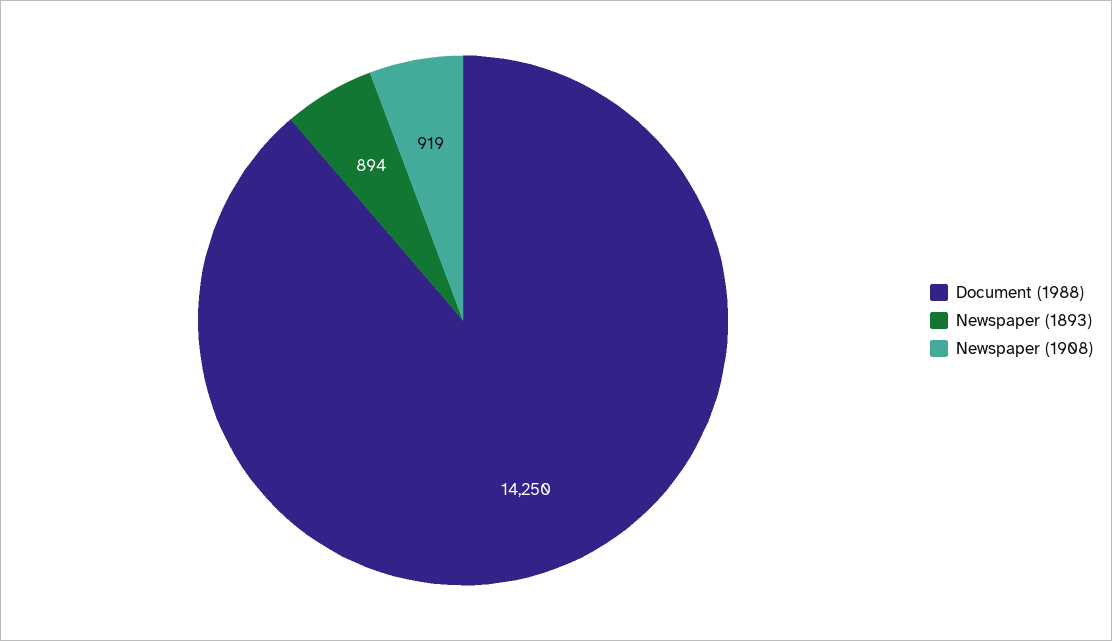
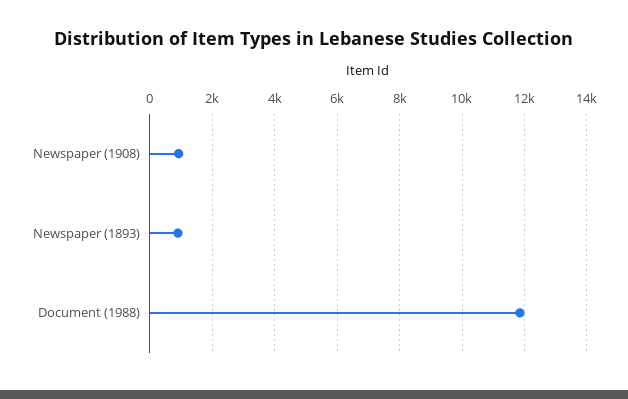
  {
-   "Document (1988)": 14250,
+   "Document (1988)": 11800,
    "Newspaper (1893)": 894,
    "Newspaper (1908)": 919
  }

